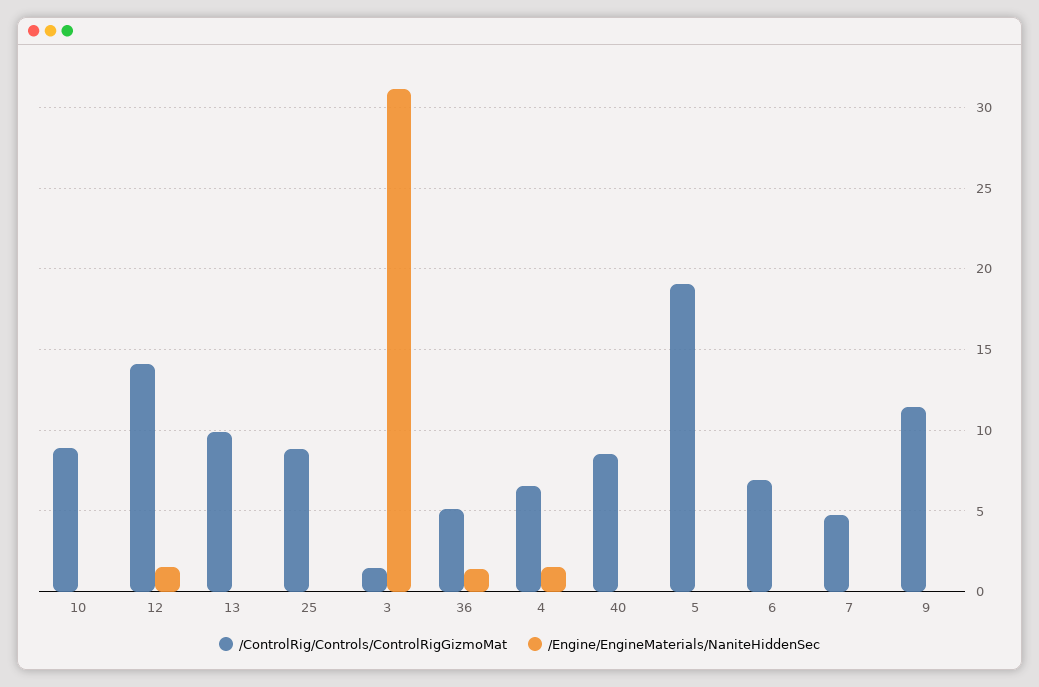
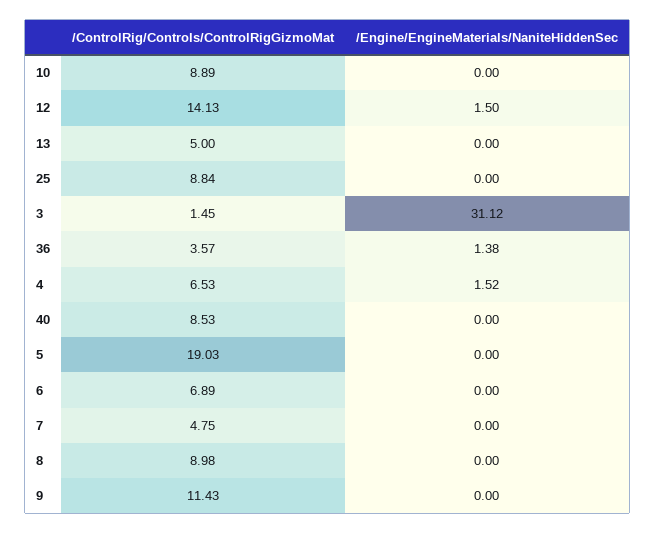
  {
    "/ControlRig/Controls/ControlRigGizmoMat": {
      "10": 8.89,
      "12": 14.13,
-     "13": 10,
+     "13": 5,
      "25": 8.84,
      "3": 1.45,
-     "36": 5,
+     "36": 3.57,
      "4": 6.53,
      "40": 8.53,
      "5": 19.03,
      "6": 6.89,
      "7": 4.75,
-     "9": 11.43
+     "9": 11.43,
+     "8": 8.98
    },
    "/Engine/EngineMaterials/NaniteHiddenSec": {
      "10": 0,
      "12": 1.5,
      "13": 0,
      "25": 0,
      "3": 31.12,
      "36": 1.38,
      "4": 1.52,
      "40": 0,
      "5": 0,
      "6": 0,
      "7": 0,
-     "9": 0
+     "9": 0,
+     "8": 0
    }
  }

